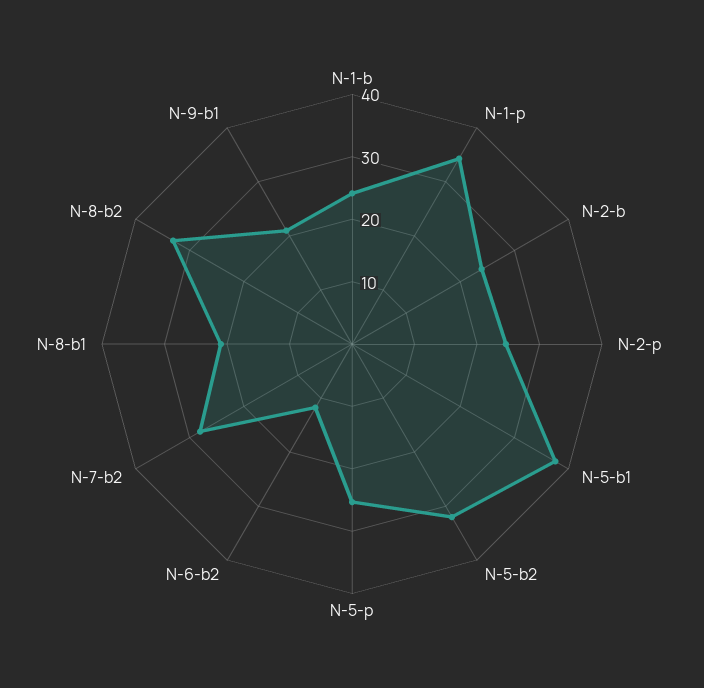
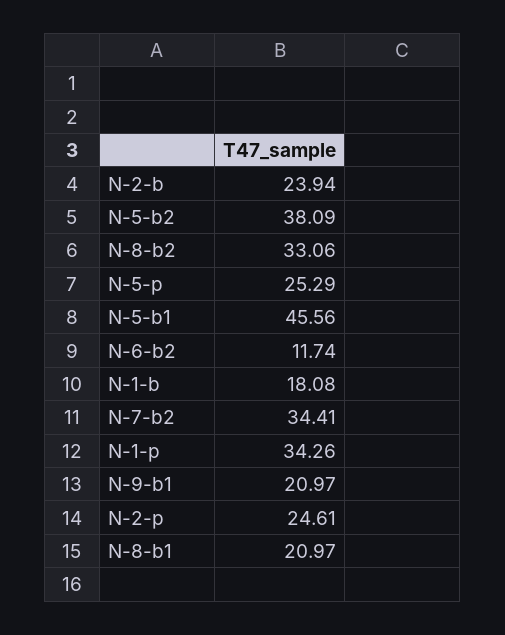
  {
-   "N-1-b": 24,
+   "N-1-b": 18.08,
    "N-1-p": 34.26,
    "N-2-b": 23.94,
    "N-2-p": 24.61,
-   "N-5-b1": 38,
+   "N-5-b1": 45.56,
-   "N-5-b2": 32,
+   "N-5-b2": 38.09,
    "N-5-p": 25.29,
    "N-6-b2": 11.74,
-   "N-7-b2": 28,
+   "N-7-b2": 34.41,
    "N-8-b1": 20.97,
    "N-8-b2": 33.06,
    "N-9-b1": 20.97
  }

